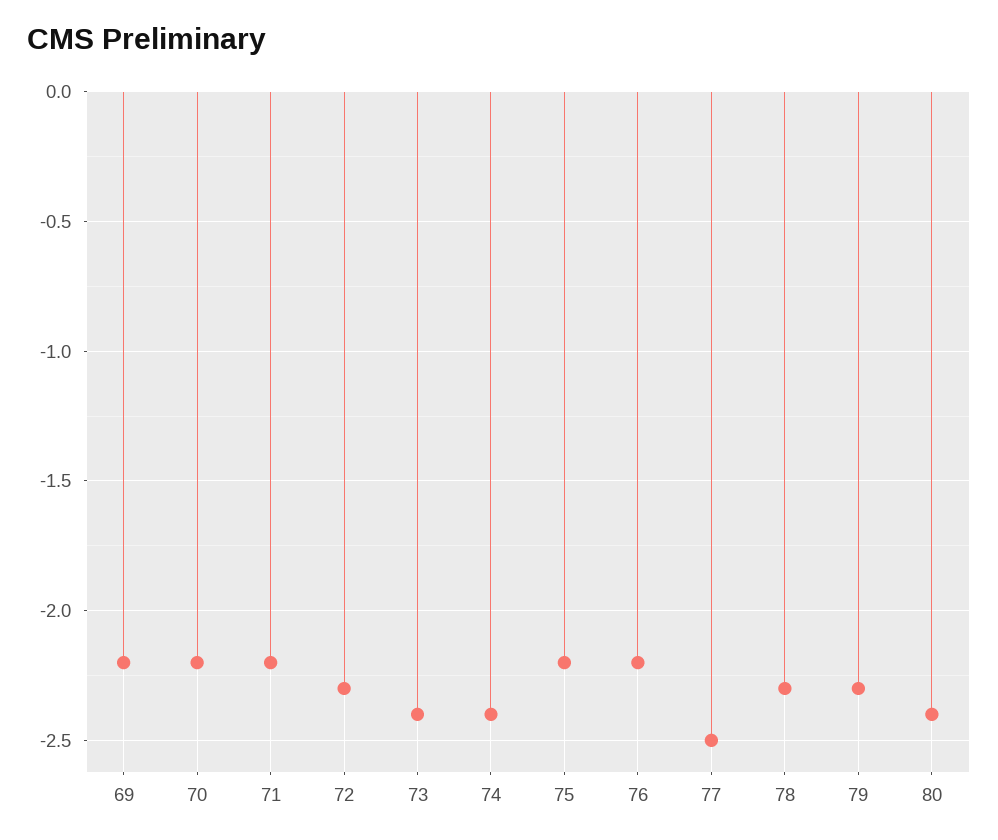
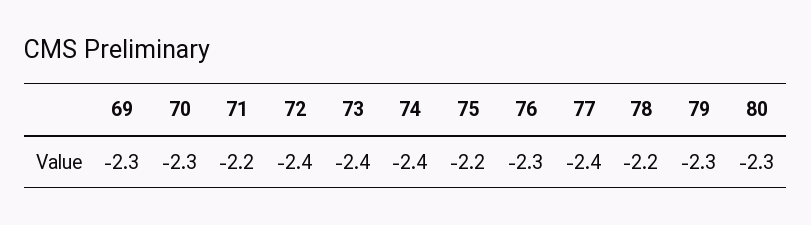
  {
-   "69": -2.2,
+   "69": -2.3,
-   "70": -2.2,
+   "70": -2.3,
    "71": -2.2,
-   "72": -2.3,
+   "72": -2.4,
    "73": -2.4,
    "74": -2.4,
    "75": -2.2,
-   "76": -2.2,
+   "76": -2.3,
-   "77": -2.5,
+   "77": -2.4,
-   "78": -2.3,
+   "78": -2.2,
    "79": -2.3,
-   "80": -2.4
+   "80": -2.3
  }

